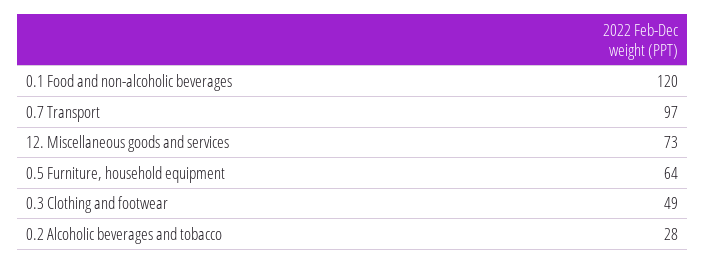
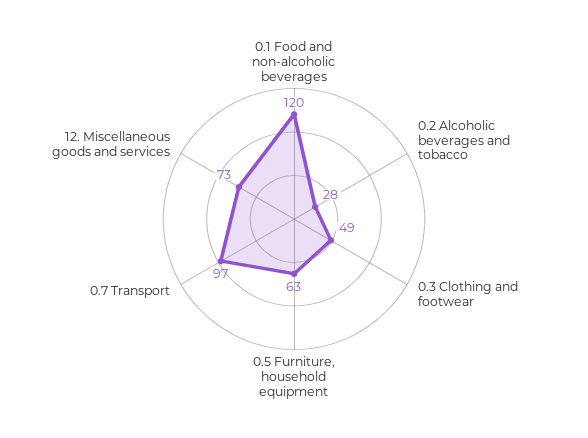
  {
    "0.1 Food and non-alcoholic beverages": 120,
    "0.7 Transport": 97,
    "12. Miscellaneous goods and services": 73,
-   "0.5 Furniture, household equipment": 64,
+   "0.5 Furniture, household equipment": 63,
    "0.3 Clothing and footwear": 49,
    "0.2 Alcoholic beverages and tobacco": 28
  }

